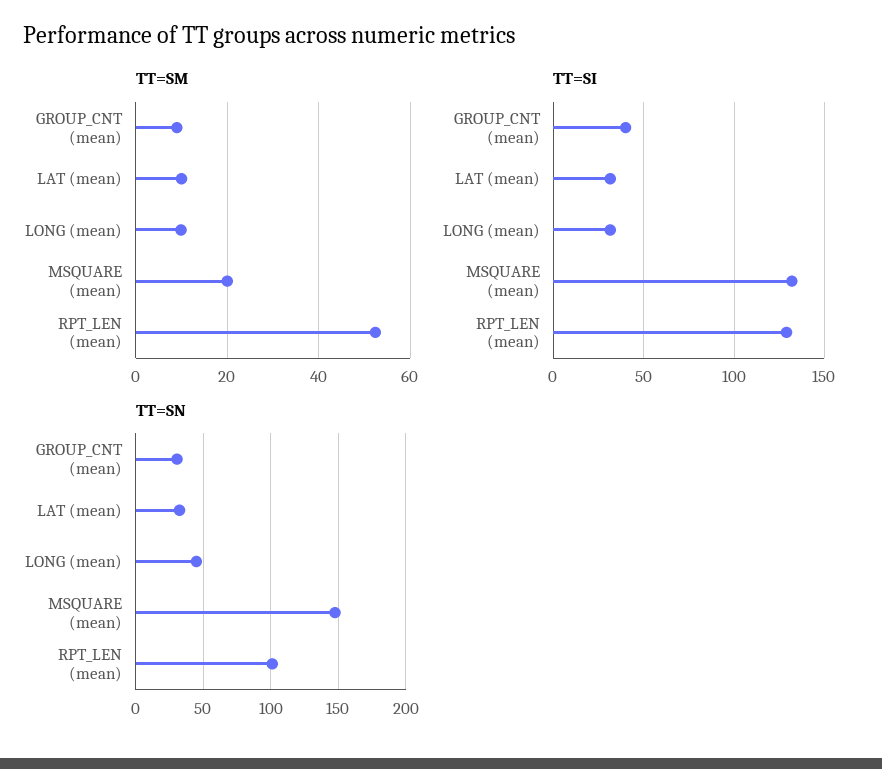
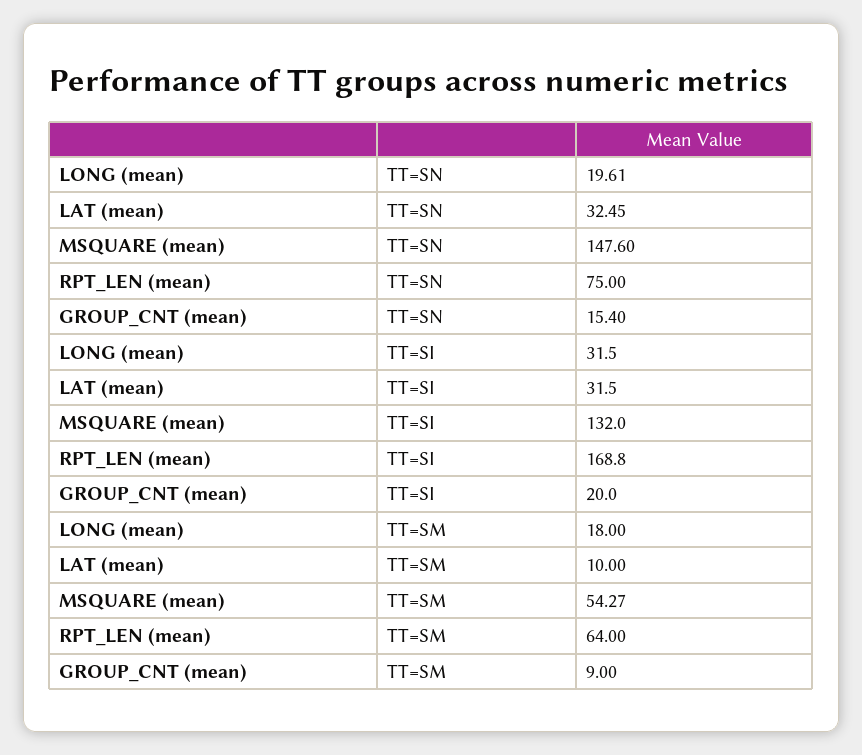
  {
    "TT=SM": {
      "GROUP_CNT (mean)": 9,
      "LAT (mean)": 10,
-     "LONG (mean)": 10,
+     "LONG (mean)": 18,
-     "MSQUARE (mean)": 20,
+     "MSQUARE (mean)": 54.27,
-     "RPT_LEN (mean)": 52
+     "RPT_LEN (mean)": 64
    },
    "TT=SI": {
-     "GROUP_CNT (mean)": 40,
+     "GROUP_CNT (mean)": 20,
      "LAT (mean)": 31.5,
      "LONG (mean)": 31.5,
      "MSQUARE (mean)": 132,
-     "RPT_LEN (mean)": 130
+     "RPT_LEN (mean)": 168.8
    },
    "TT=SN": {
-     "GROUP_CNT (mean)": 30,
+     "GROUP_CNT (mean)": 15.4,
      "LAT (mean)": 32.45,
-     "LONG (mean)": 45,
+     "LONG (mean)": 19.61,
      "MSQUARE (mean)": 147.6,
-     "RPT_LEN (mean)": 100
+     "RPT_LEN (mean)": 75
    }
  }

